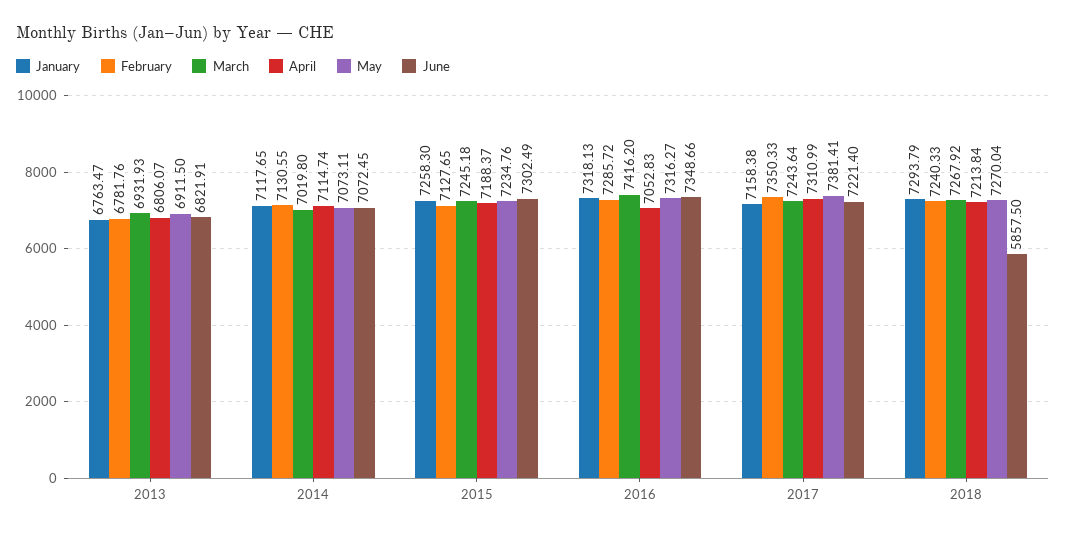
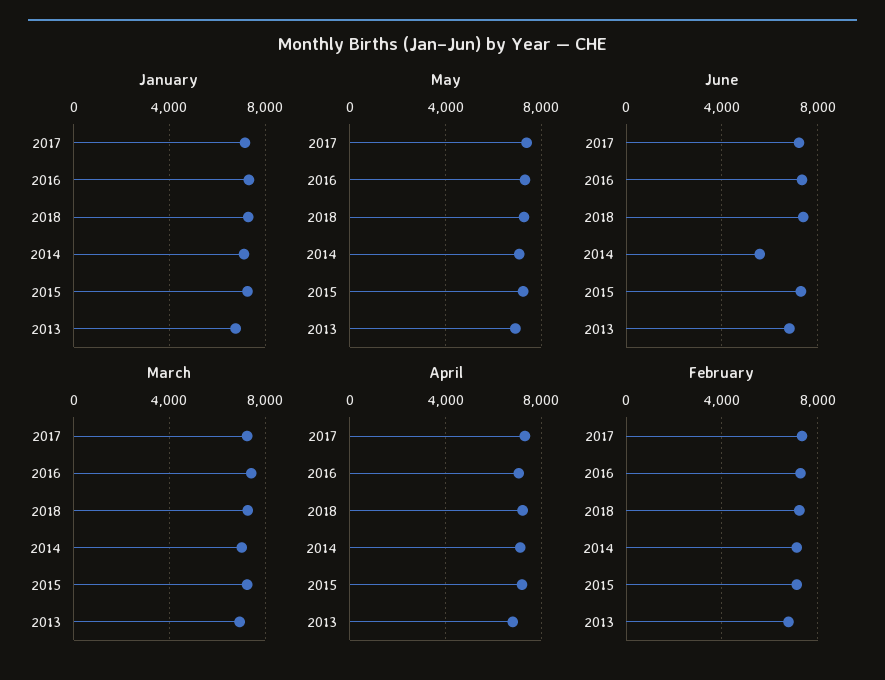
  {
    "January": {
      "2013": 6763.47,
      "2014": 7117.65,
      "2015": 7258.3,
      "2016": 7318.13,
      "2017": 7158.38,
      "2018": 7293.79
    },
    "February": {
      "2013": 6781.76,
      "2014": 7130.55,
      "2015": 7127.65,
      "2016": 7285.72,
      "2017": 7350.33,
      "2018": 7240.33
    },
    "March": {
      "2013": 6931.93,
      "2014": 7019.8,
      "2015": 7245.18,
      "2016": 7416.2,
      "2017": 7243.64,
      "2018": 7267.92
    },
    "April": {
      "2013": 6806.07,
      "2014": 7114.74,
      "2015": 7188.37,
      "2016": 7052.83,
      "2017": 7310.99,
      "2018": 7213.84
    },
    "May": {
      "2013": 6911.5,
      "2014": 7073.11,
      "2015": 7234.76,
      "2016": 7316.27,
      "2017": 7381.41,
      "2018": 7270.04
    },
    "June": {
      "2013": 6821.91,
-     "2014": 7072.45,
+     "2014": 5500,
      "2015": 7302.49,
      "2016": 7348.66,
      "2017": 7221.4,
-     "2018": 5857.5
+     "2018": 7500
    }
  }

